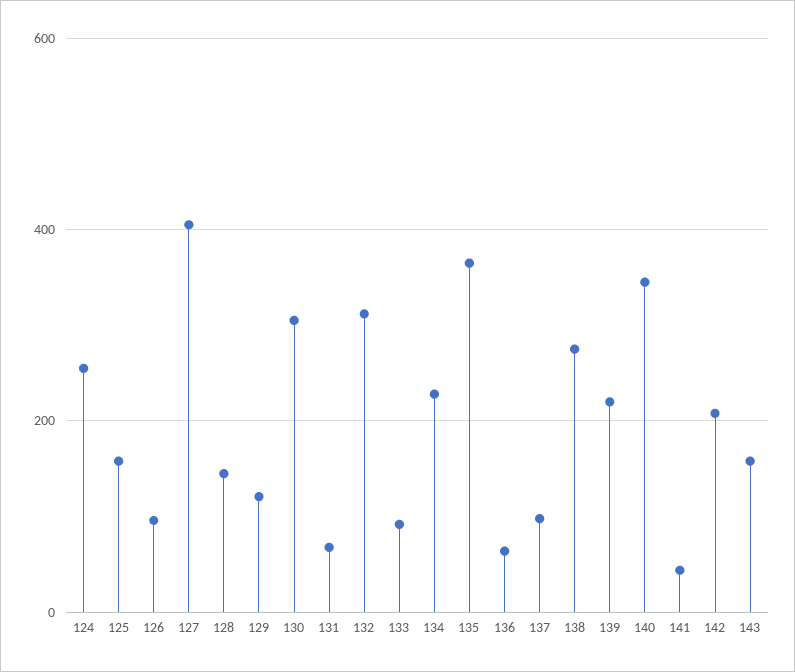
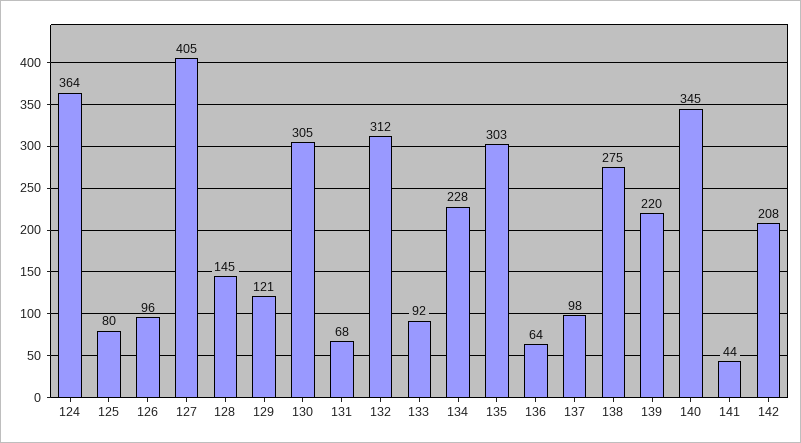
  {
-   "124": 260,
+   "124": 364,
-   "125": 160,
+   "125": 80,
    "126": 96,
    "127": 405,
    "128": 145,
    "129": 121,
    "130": 305,
    "131": 68,
    "132": 312,
    "133": 92,
    "134": 228,
-   "135": 360,
+   "135": 303,
    "136": 64,
    "137": 98,
    "138": 275,
    "139": 220,
    "140": 345,
    "141": 44,
-   "142": 208,
+   "142": 208
-   "143": 160
  }

